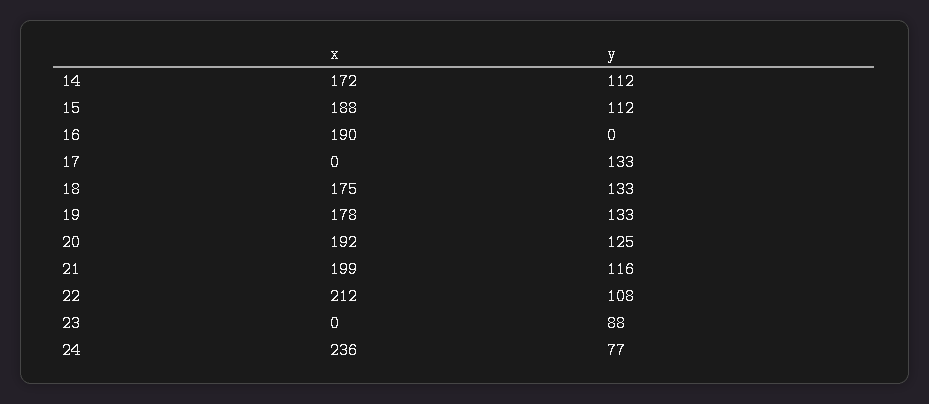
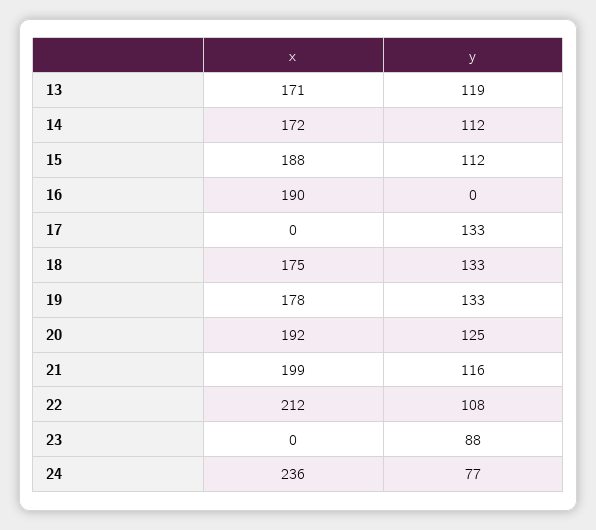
  {
    "x": {
      "14": 172,
      "15": 188,
      "16": 190,
      "17": 0,
      "18": 175,
      "19": 178,
      "20": 192,
      "21": 199,
      "22": 212,
      "23": 0,
-     "24": 236
+     "24": 236,
+     "13": 171
    },
    "y": {
      "14": 112,
      "15": 112,
      "16": 0,
      "17": 133,
      "18": 133,
      "19": 133,
      "20": 125,
      "21": 116,
      "22": 108,
      "23": 88,
-     "24": 77
+     "24": 77,
+     "13": 119
    }
  }

